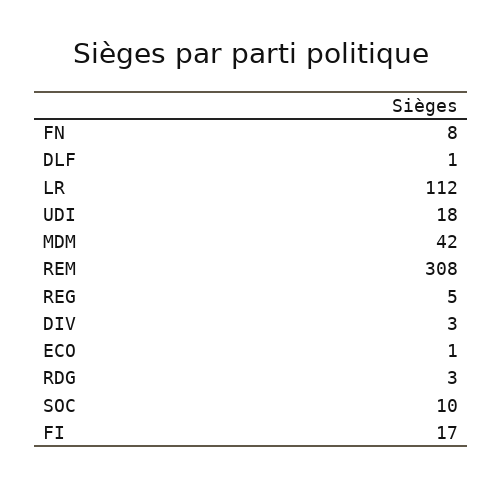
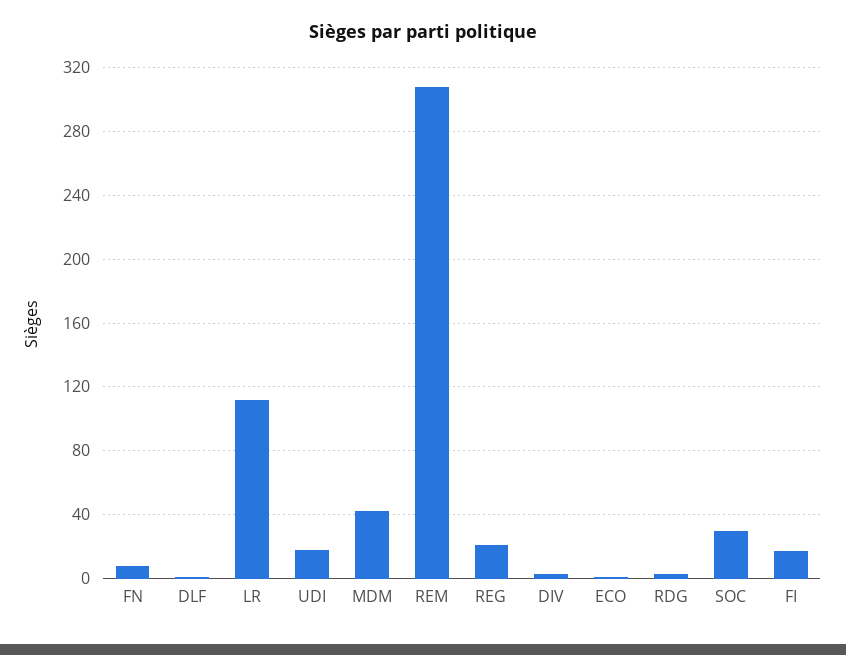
  {
    "FN": 8,
    "DLF": 1,
    "LR": 112,
    "UDI": 18,
    "MDM": 42,
    "REM": 308,
-   "REG": 5,
+   "REG": 20,
    "DIV": 3,
    "ECO": 1,
    "RDG": 3,
-   "SOC": 10,
+   "SOC": 30,
    "FI": 17
  }

